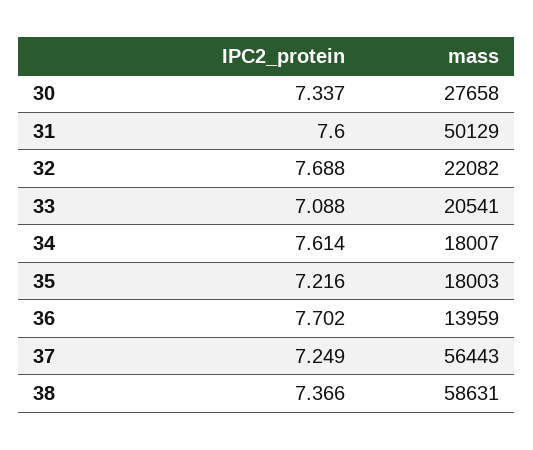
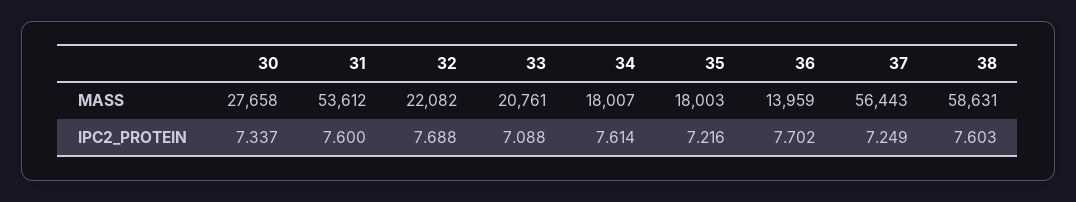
  {
    "IPC2_protein": {
      "30": 7.337,
      "31": 7.6,
      "32": 7.688,
      "33": 7.088,
      "34": 7.614,
      "35": 7.216,
      "36": 7.702,
      "37": 7.249,
-     "38": 7.366
+     "38": 7.603
    },
    "mass": {
      "30": 27658,
-     "31": 50129,
+     "31": 53612,
      "32": 22082,
-     "33": 20541,
+     "33": 20761,
      "34": 18007,
      "35": 18003,
      "36": 13959,
      "37": 56443,
      "38": 58631
    }
  }

